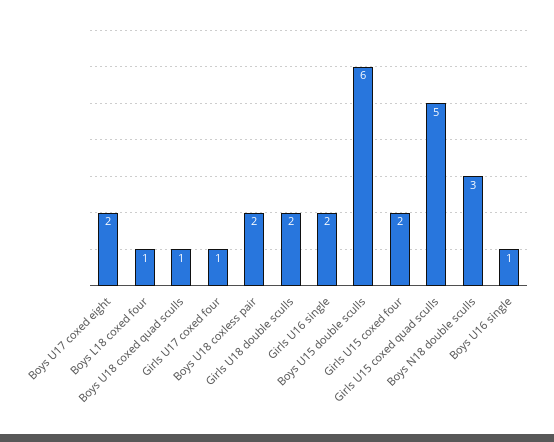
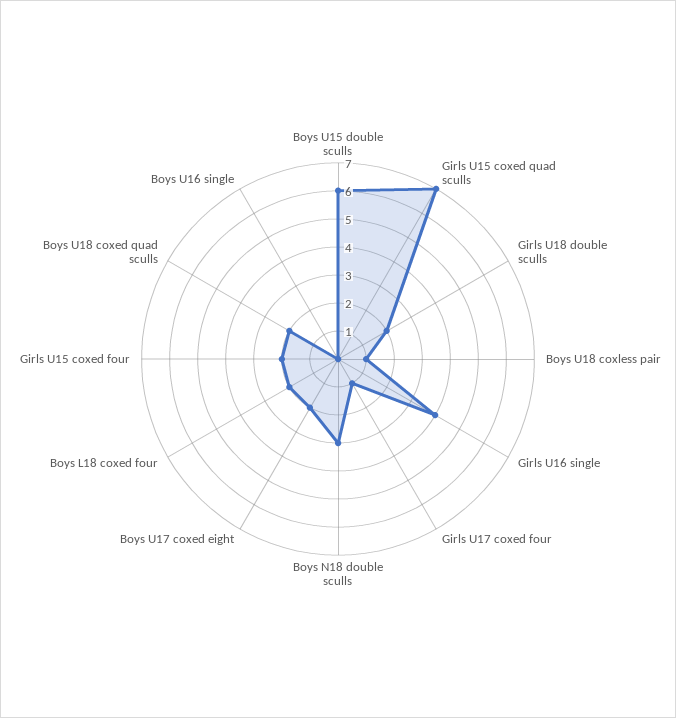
  {
    "Boys U17 coxed eight": 2,
-   "Boys L18 coxed four": 1,
+   "Boys L18 coxed four": 2,
-   "Boys U18 coxed quad sculls": 1,
+   "Boys U18 coxed quad sculls": 2,
    "Girls U17 coxed four": 1,
-   "Boys U18 coxless pair": 2,
+   "Boys U18 coxless pair": 1,
    "Girls U18 double sculls": 2,
-   "Girls U16 single": 2,
+   "Girls U16 single": 4,
    "Boys U15 double sculls": 6,
    "Girls U15 coxed four": 2,
-   "Girls U15 coxed quad sculls": 5,
+   "Girls U15 coxed quad sculls": 7,
    "Boys N18 double sculls": 3,
-   "Boys U16 single": 1
+   "Boys U16 single": 0
  }

